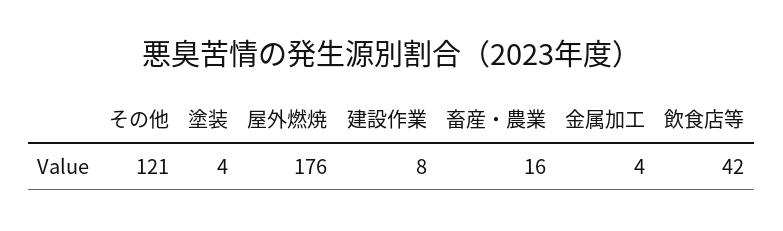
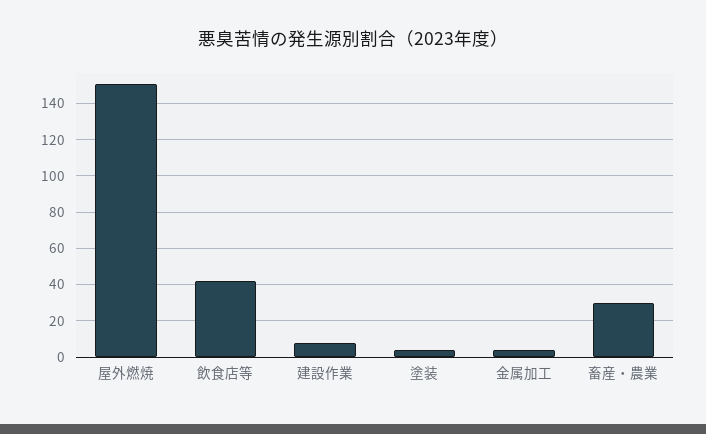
  {
-   "その他": 121,
    "塗装": 4,
-   "屋外燃焼": 176,
+   "屋外燃焼": 150,
    "建設作業": 8,
-   "畜産・農業": 16,
+   "畜産・農業": 30,
    "金属加工": 4,
    "飲食店等": 42
  }

